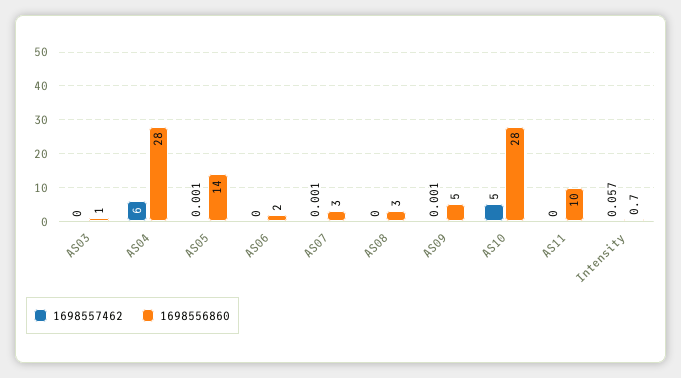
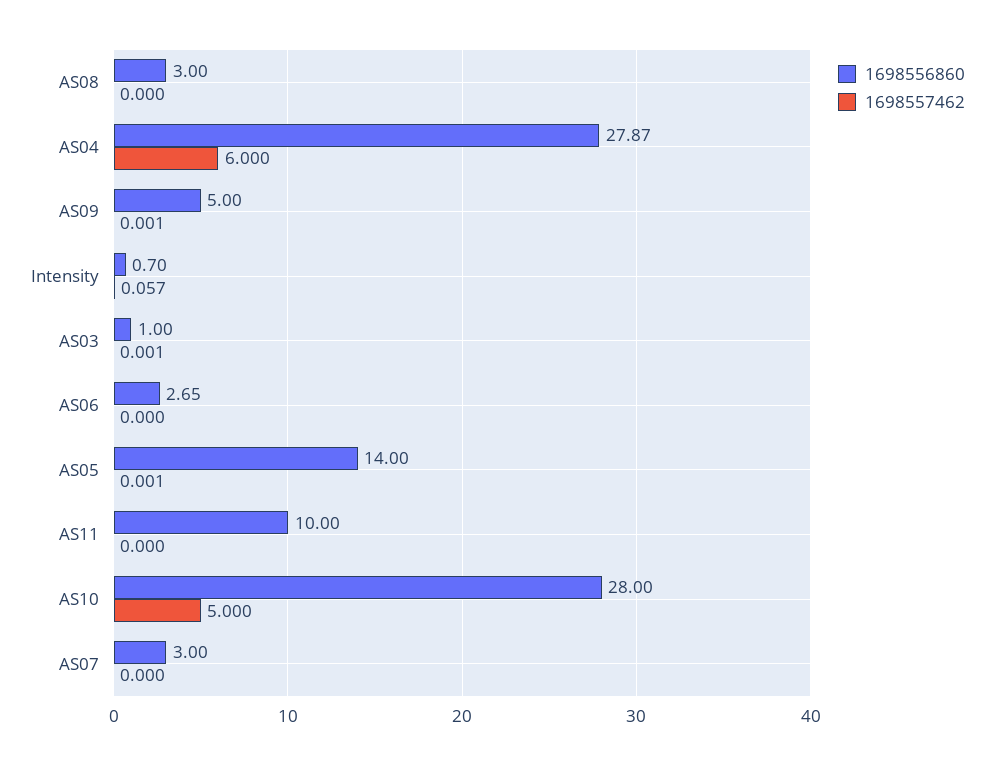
  {
    "1698557462": {
-     "AS03": 0,
+     "AS03": 0.001,
      "AS04": 6,
      "AS05": 0.001,
      "AS06": 0,
-     "AS07": 0.001,
+     "AS07": 0,
      "AS08": 0,
      "AS09": 0.001,
      "AS10": 5,
      "AS11": 0,
      "Intensity": 0.057
    },
    "1698556860": {
      "AS03": 1,
-     "AS04": 28,
+     "AS04": 27.87,
      "AS05": 14,
-     "AS06": 2,
+     "AS06": 2.65,
      "AS07": 3,
      "AS08": 3,
      "AS09": 5,
      "AS10": 28,
      "AS11": 10,
      "Intensity": 0.7
    }
  }

